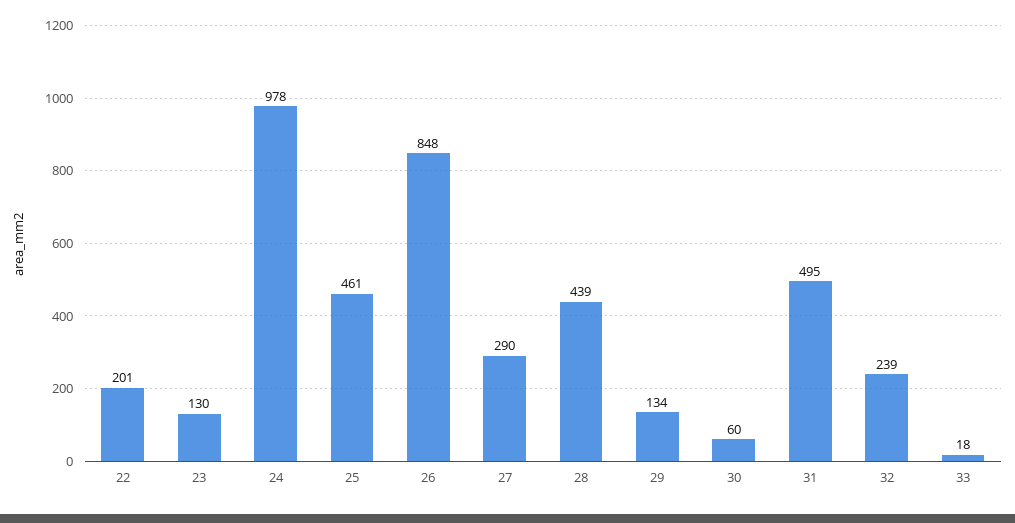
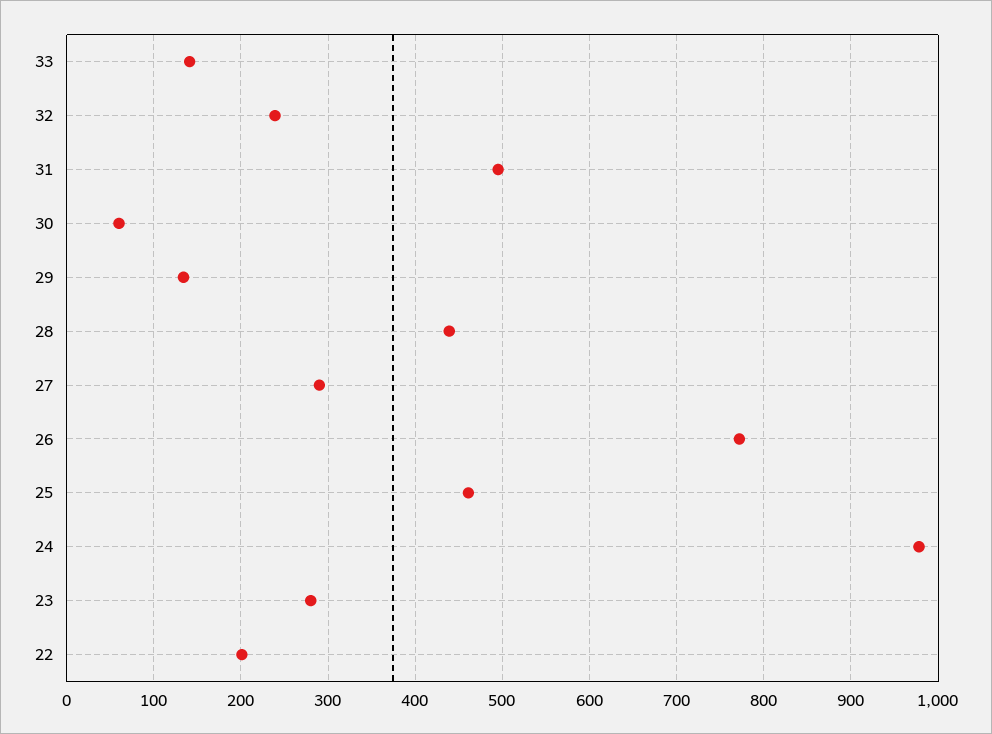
  {
    "22": 201,
-   "23": 130,
+   "23": 280,
    "24": 978,
    "25": 461,
-   "26": 848,
+   "26": 770,
    "27": 290,
    "28": 439,
    "29": 134,
    "30": 60,
    "31": 495,
    "32": 239,
-   "33": 18
+   "33": 140
  }

